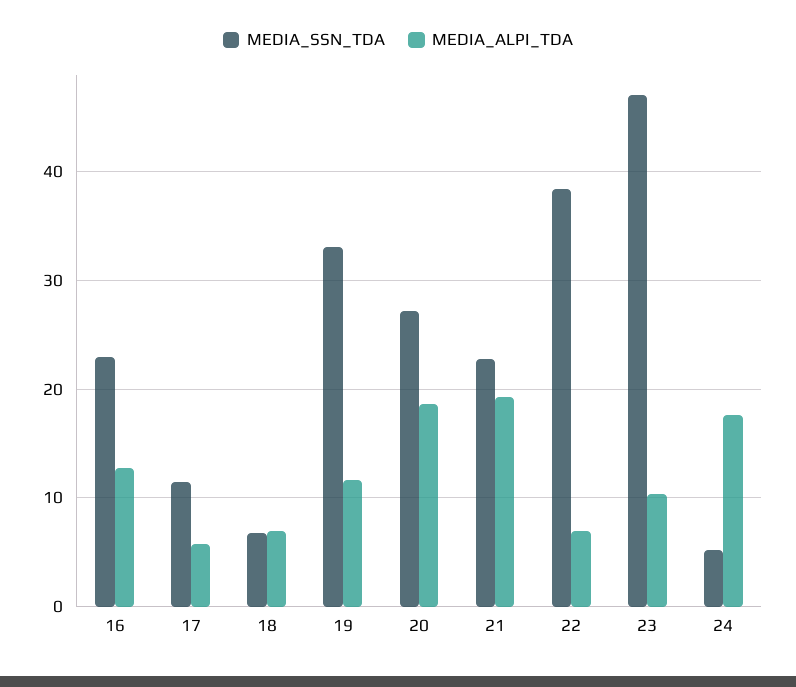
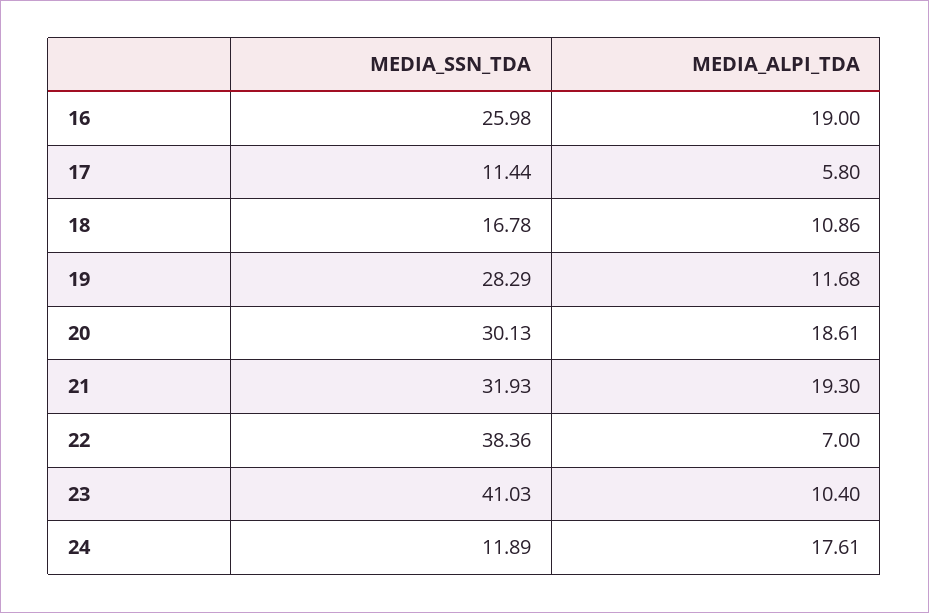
  {
    "MEDIA_SSN_TDA": {
-     "16": 23,
+     "16": 25.98,
      "17": 11.44,
-     "18": 7,
+     "18": 16.78,
-     "19": 33,
+     "19": 28.29,
-     "20": 27,
+     "20": 30.13,
-     "21": 23,
+     "21": 31.93,
      "22": 38.36,
-     "23": 47,
+     "23": 41.03,
-     "24": 5
+     "24": 11.89
    },
    "MEDIA_ALPI_TDA": {
-     "16": 13,
+     "16": 19,
      "17": 5.8,
-     "18": 7,
+     "18": 10.86,
      "19": 11.68,
      "20": 18.61,
      "21": 19.3,
      "22": 7,
      "23": 10.4,
      "24": 17.61
    }
  }

